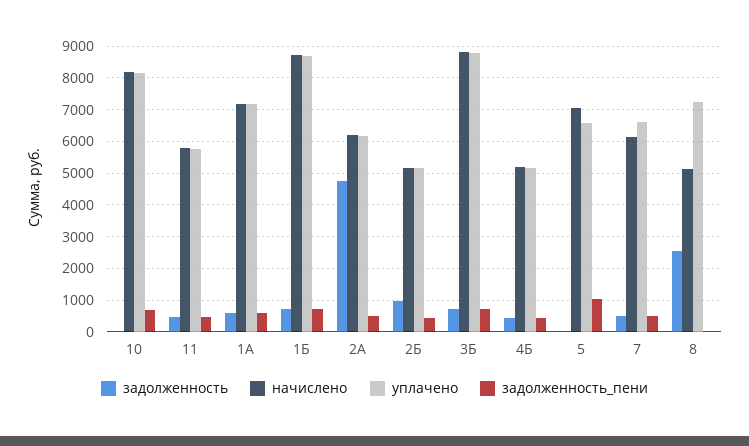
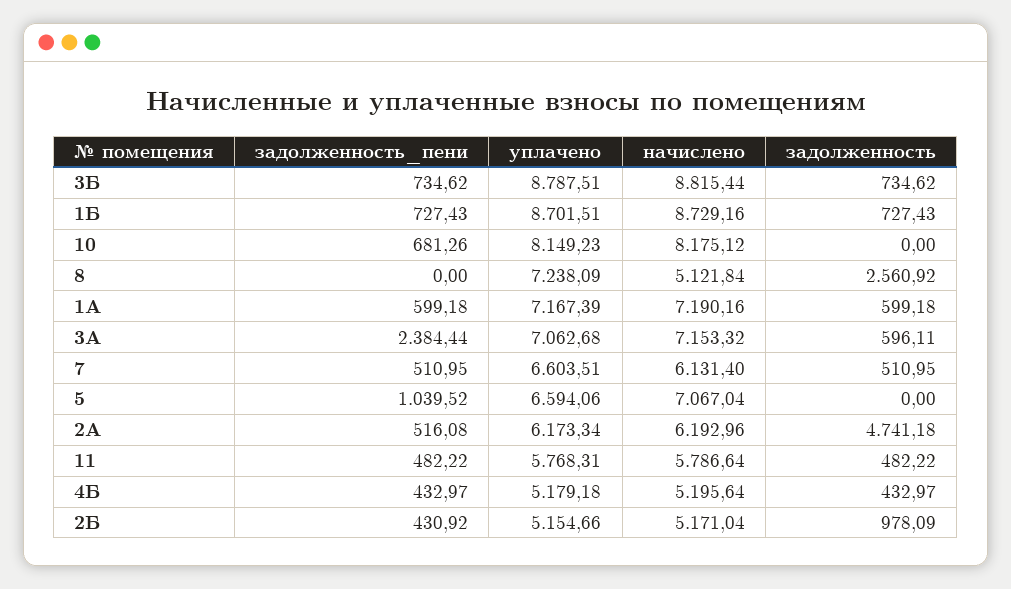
  {
    "задолженность": {
      "10": 0,
      "11": 482.22,
      "1А": 599.18,
      "1Б": 727.43,
      "2А": 4741.18,
      "2Б": 978.09,
      "3Б": 734.62,
      "4Б": 432.97,
      "5": 0,
      "7": 510.95,
-     "8": 2560.92
+     "8": 2560.92,
+     "3А": 596.11
    },
    "начислено": {
      "10": 8175.12,
      "11": 5786.64,
      "1А": 7190.16,
      "1Б": 8729.16,
      "2А": 6192.96,
      "2Б": 5171.04,
      "3Б": 8815.44,
      "4Б": 5195.64,
      "5": 7067.04,
      "7": 6131.4,
-     "8": 5121.84
+     "8": 5121.84,
+     "3А": 7153.32
    },
    "уплачено": {
      "10": 8149.23,
      "11": 5768.31,
      "1А": 7167.39,
      "1Б": 8701.51,
      "2А": 6173.34,
      "2Б": 5154.66,
      "3Б": 8787.51,
      "4Б": 5179.18,
      "5": 6594.06,
      "7": 6603.51,
-     "8": 7238.09
+     "8": 7238.09,
+     "3А": 7062.68
    },
    "задолженность_пени": {
      "10": 681.26,
      "11": 482.22,
      "1А": 599.18,
      "1Б": 727.43,
      "2А": 516.08,
      "2Б": 430.92,
      "3Б": 734.62,
      "4Б": 432.97,
      "5": 1039.52,
      "7": 510.95,
-     "8": 0
+     "8": 0,
+     "3А": 2384.44
    }
  }

